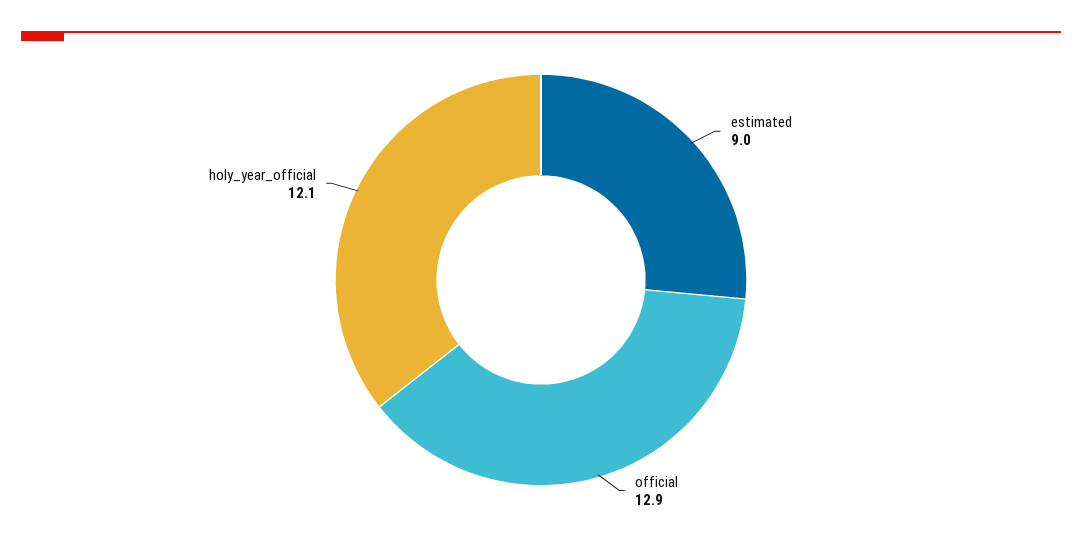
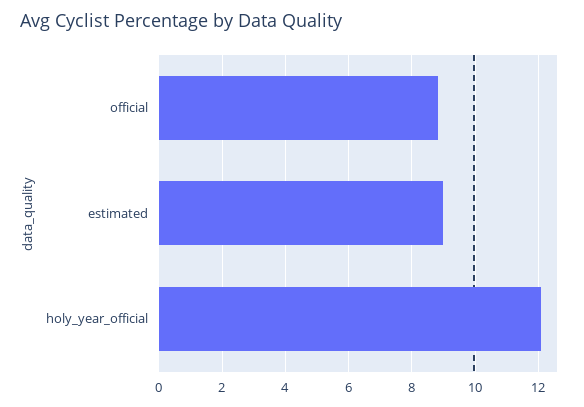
  {
    "estimated": 9,
-   "official": 12.9,
+   "official": 8.8,
    "holy_year_official": 12.1
  }

